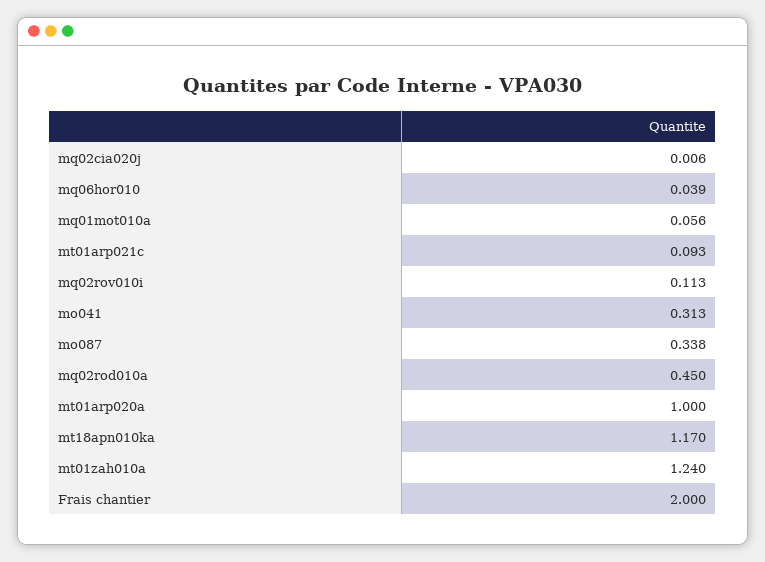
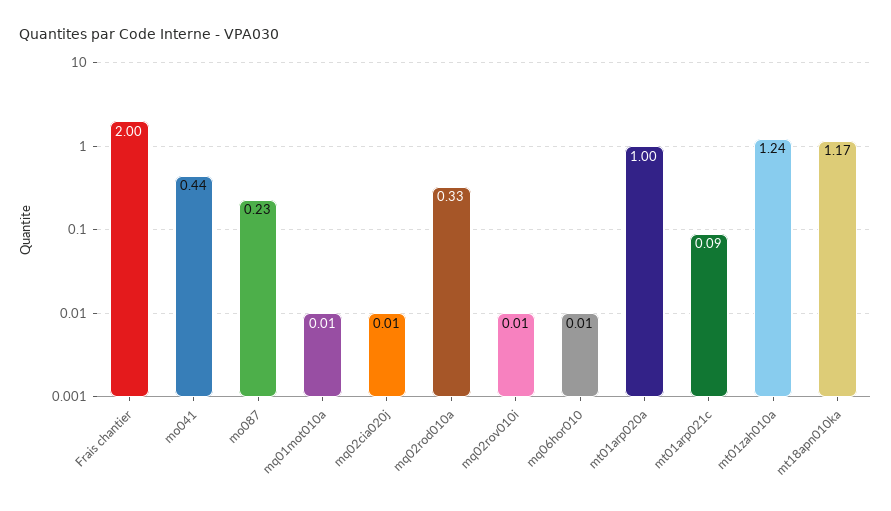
  {
    "mq02cia020j": 0.006,
-   "mq06hor010": 0.039,
+   "mq06hor010": 0.01,
-   "mq01mot010a": 0.056,
+   "mq01mot010a": 0.01,
    "mt01arp021c": 0.093,
-   "mq02rov010i": 0.113,
+   "mq02rov010i": 0.01,
-   "mo041": 0.313,
+   "mo041": 0.44,
-   "mo087": 0.338,
+   "mo087": 0.23,
-   "mq02rod010a": 0.45,
+   "mq02rod010a": 0.33,
    "mt01arp020a": 1,
    "mt18apn010ka": 1.17,
    "mt01zah010a": 1.24,
    "Frais chantier": 2
  }

